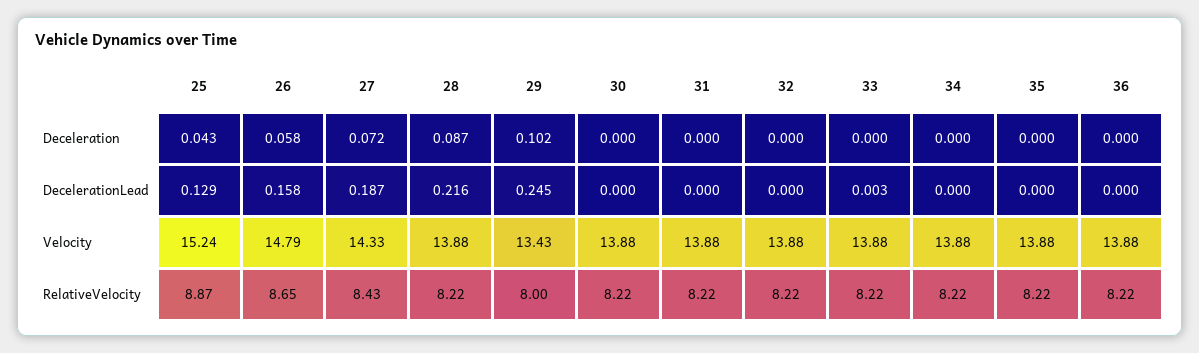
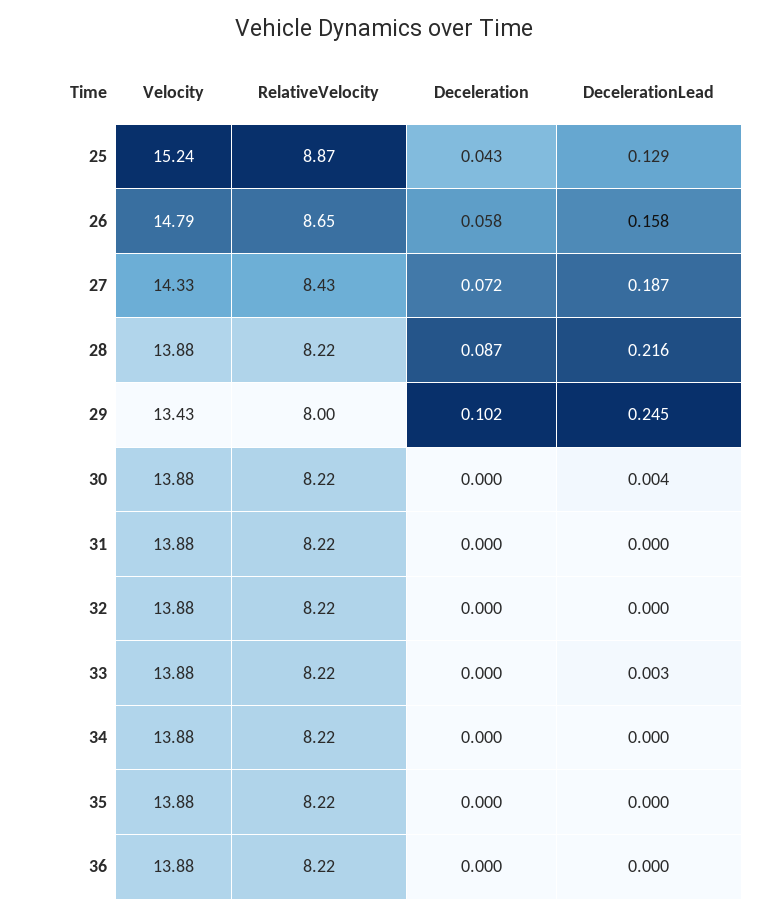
  {
    "25": {
      "Deceleration": 0.043,
      "DecelerationLead": 0.129,
      "Velocity": 15.24,
      "RelativeVelocity": 8.87
    },
    "26": {
      "Deceleration": 0.058,
      "DecelerationLead": 0.158,
      "Velocity": 14.79,
      "RelativeVelocity": 8.65
    },
    "27": {
      "Deceleration": 0.072,
      "DecelerationLead": 0.187,
      "Velocity": 14.33,
      "RelativeVelocity": 8.43
    },
    "28": {
      "Deceleration": 0.087,
      "DecelerationLead": 0.216,
      "Velocity": 13.88,
      "RelativeVelocity": 8.22
    },
    "29": {
      "Deceleration": 0.102,
      "DecelerationLead": 0.245,
      "Velocity": 13.43,
      "RelativeVelocity": 8
    },
    "30": {
      "Deceleration": 0,
-     "DecelerationLead": 0,
+     "DecelerationLead": 0.004,
      "Velocity": 13.88,
      "RelativeVelocity": 8.22
    },
    "31": {
      "Deceleration": 0,
      "DecelerationLead": 0,
      "Velocity": 13.88,
      "RelativeVelocity": 8.22
    },
    "32": {
      "Deceleration": 0,
      "DecelerationLead": 0,
      "Velocity": 13.88,
      "RelativeVelocity": 8.22
    },
    "33": {
      "Deceleration": 0,
      "DecelerationLead": 0.003,
      "Velocity": 13.88,
      "RelativeVelocity": 8.22
    },
    "34": {
      "Deceleration": 0,
      "DecelerationLead": 0,
      "Velocity": 13.88,
      "RelativeVelocity": 8.22
    },
    "35": {
      "Deceleration": 0,
      "DecelerationLead": 0,
      "Velocity": 13.88,
      "RelativeVelocity": 8.22
    },
    "36": {
      "Deceleration": 0,
      "DecelerationLead": 0,
      "Velocity": 13.88,
      "RelativeVelocity": 8.22
    }
  }

